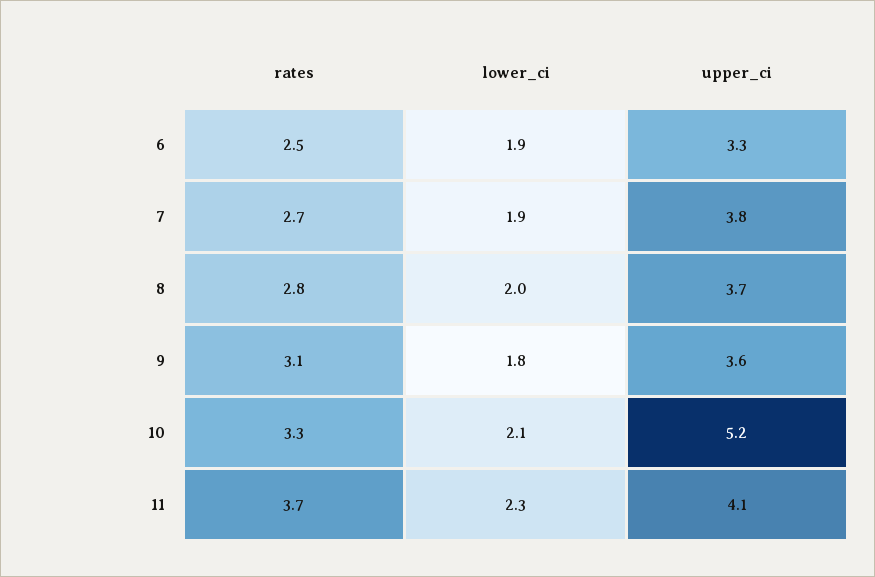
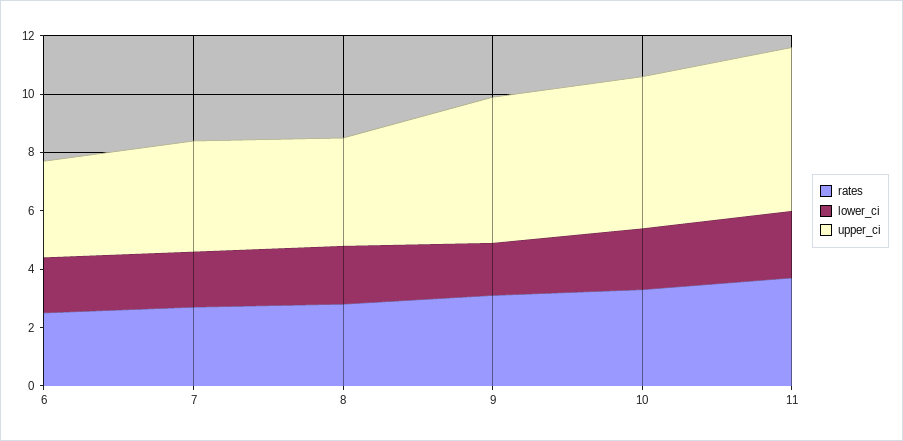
  {
    "rates": {
      "6": 2.5,
      "7": 2.7,
      "8": 2.8,
      "9": 3.1,
      "10": 3.3,
      "11": 3.7
    },
    "lower_ci": {
      "6": 1.9,
      "7": 1.9,
      "8": 2,
      "9": 1.8,
      "10": 2.1,
      "11": 2.3
    },
    "upper_ci": {
      "6": 3.3,
      "7": 3.8,
      "8": 3.7,
-     "9": 3.6,
+     "9": 5,
      "10": 5.2,
-     "11": 4.1
+     "11": 5.5
    }
  }

